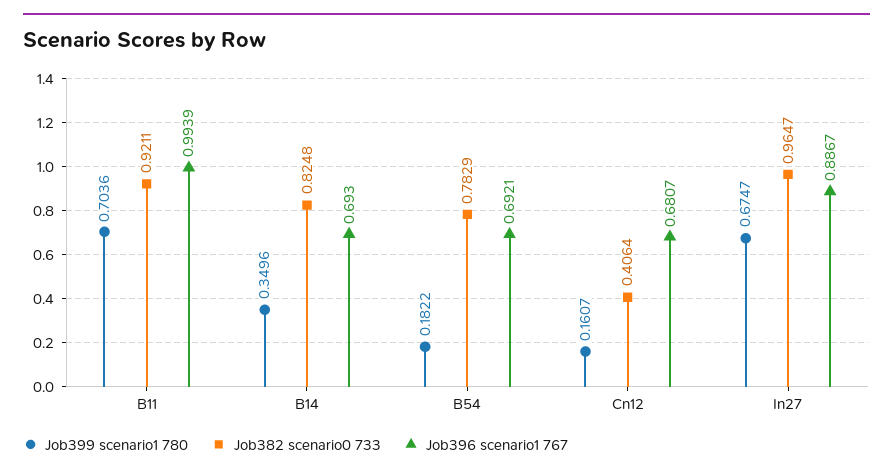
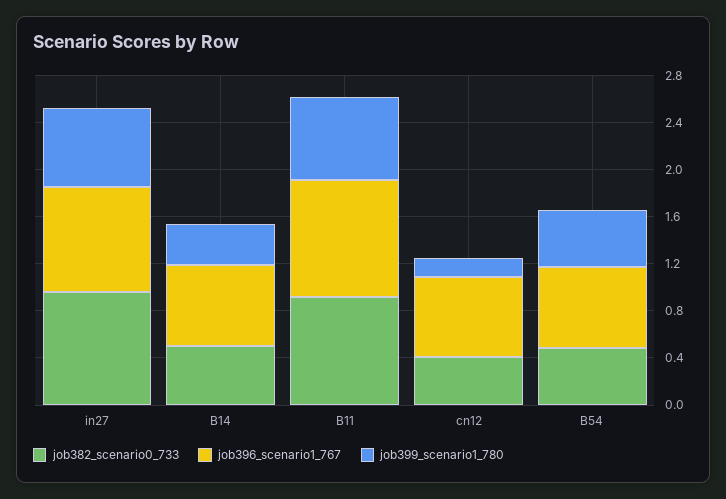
  {
    "Job399 scenario1 780": {
      "B11": 0.7036,
      "B14": 0.3496,
-     "B54": 0.1822,
+     "B54": 0.5,
      "Cn12": 0.1607,
      "In27": 0.6747
    },
    "Job382 scenario0 733": {
      "B11": 0.9211,
-     "B14": 0.8248,
+     "B14": 0.5,
-     "B54": 0.7829,
+     "B54": 0.5,
      "Cn12": 0.4064,
      "In27": 0.9647
    },
    "Job396 scenario1 767": {
      "B11": 0.9939,
      "B14": 0.693,
      "B54": 0.6921,
      "Cn12": 0.6807,
      "In27": 0.8867
    }
  }

